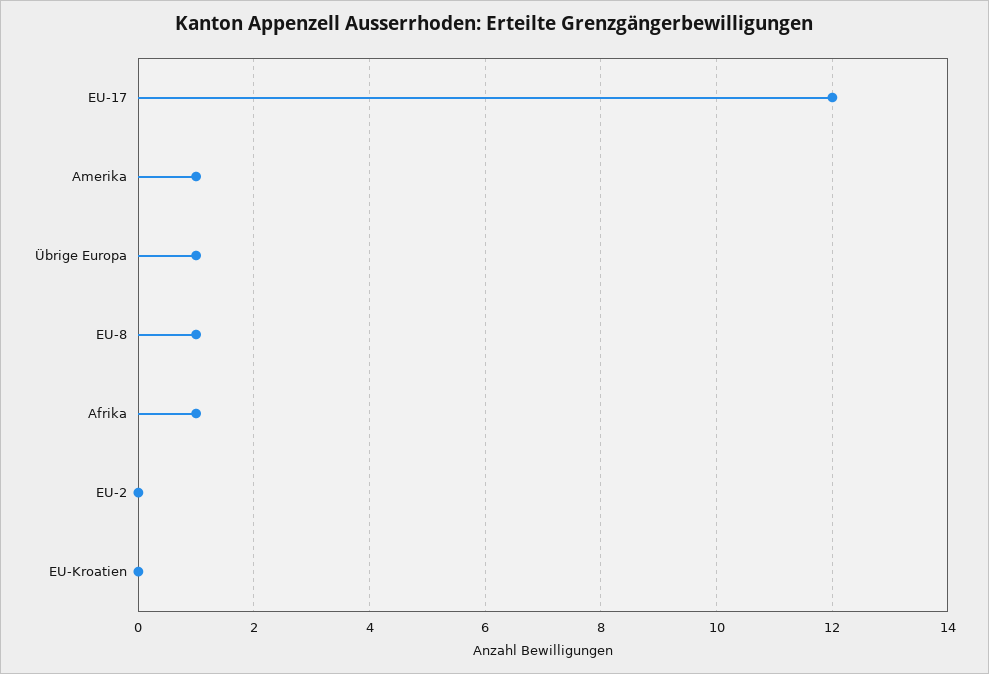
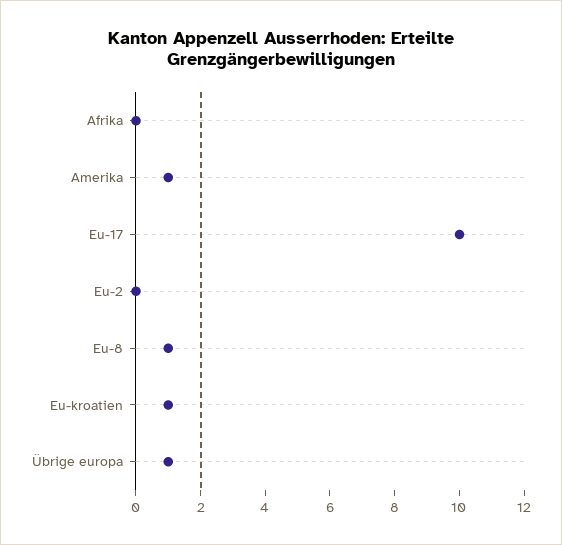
  {
-   "EU-17": 12,
+   "EU-17": 10,
    "Amerika": 1,
    "Übrige Europa": 1,
    "EU-8": 1,
-   "Afrika": 1,
+   "Afrika": 0,
    "EU-2": 0,
-   "EU-Kroatien": 0
+   "EU-Kroatien": 1
  }

